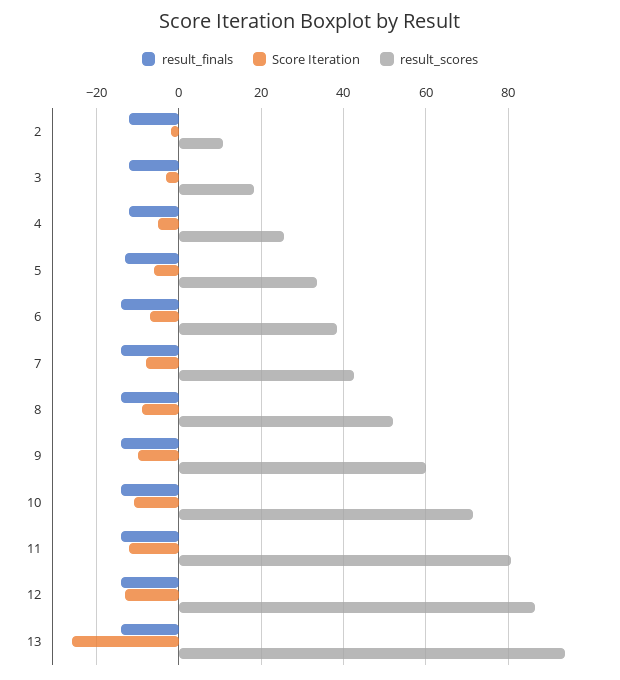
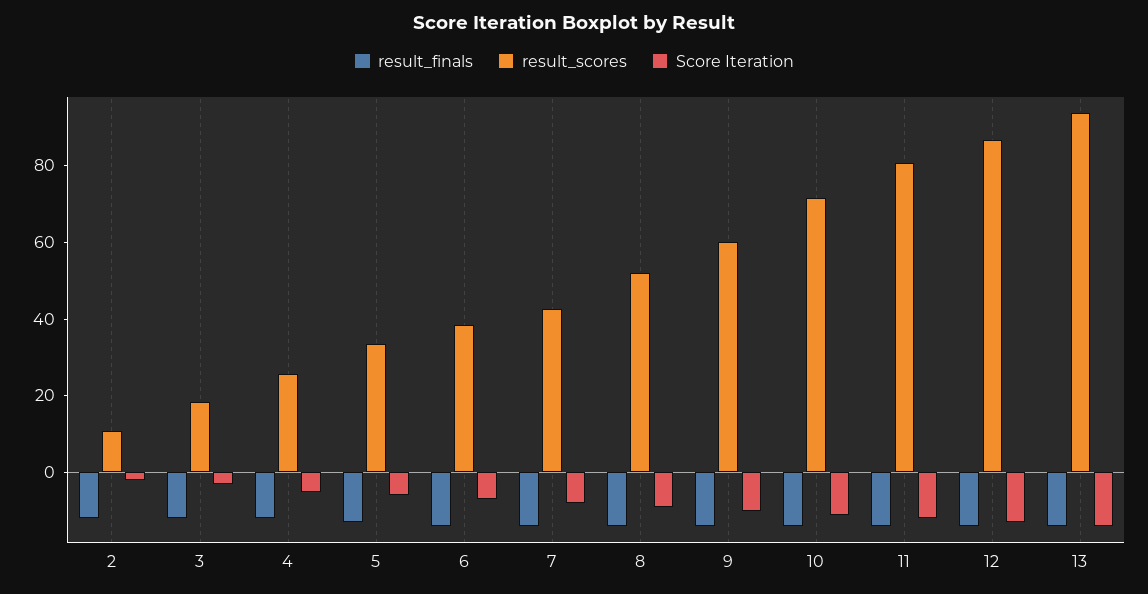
  {
    "result_finals": {
      "2": -12,
      "3": -12,
      "4": -12,
      "5": -14,
      "6": -14,
      "7": -14,
      "8": -14,
      "9": -14,
      "10": -14,
      "11": -14,
      "12": -14,
      "13": -14
    },
    "Score Iteration": {
      "2": -2,
      "3": -4,
      "4": -6,
      "5": -6,
      "6": -8,
      "7": -8,
      "8": -10,
      "9": -10,
      "10": -12,
      "11": -12,
      "12": -14,
-     "13": -26
+     "13": -15
    },
    "result_scores": {
      "2": 10,
      "3": 18,
      "4": 26,
      "5": 34,
      "6": 38,
      "7": 42,
      "8": 52,
      "9": 60,
      "10": 72,
      "11": 80,
      "12": 86,
      "13": 94
    }
  }

